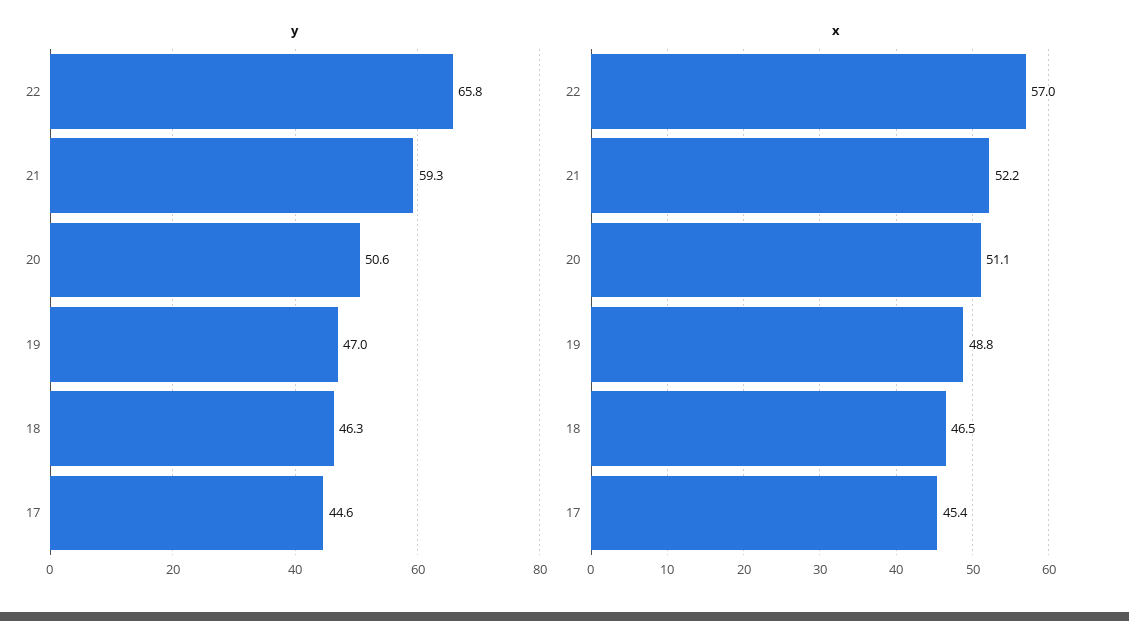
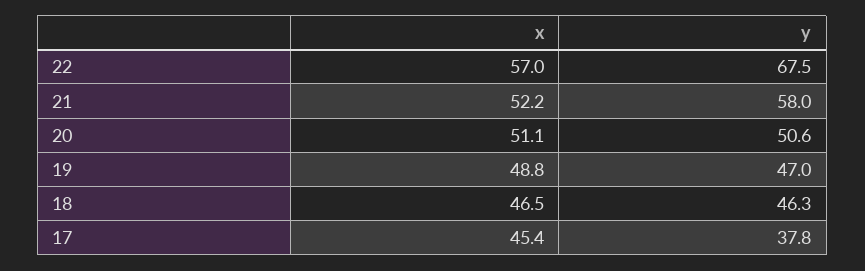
  {
    "y": {
-     "22": 65.8,
+     "22": 67.5,
-     "21": 59.3,
+     "21": 58,
      "20": 50.6,
      "19": 47,
      "18": 46.3,
-     "17": 44.6
+     "17": 37.8
    },
    "x": {
      "22": 57,
      "21": 52.2,
      "20": 51.1,
      "19": 48.8,
      "18": 46.5,
      "17": 45.4
    }
  }

